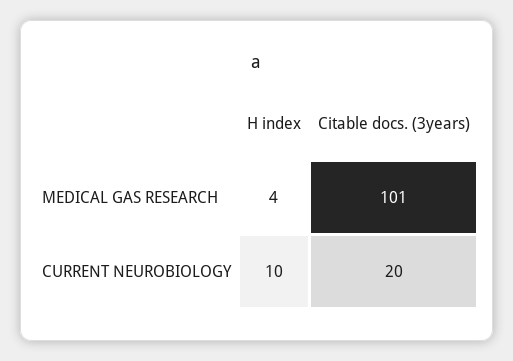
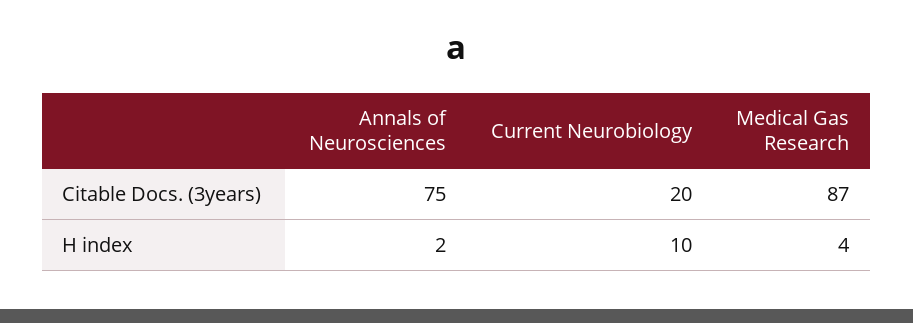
  {
    "H index": {
      "MEDICAL GAS RESEARCH": 4,
-     "CURRENT NEUROBIOLOGY": 10
+     "CURRENT NEUROBIOLOGY": 10,
+     "Annals of Neurosciences": 2
    },
    "Citable docs. (3years)": {
-     "MEDICAL GAS RESEARCH": 101,
+     "MEDICAL GAS RESEARCH": 87,
-     "CURRENT NEUROBIOLOGY": 20
+     "CURRENT NEUROBIOLOGY": 20,
+     "Annals of Neurosciences": 75
    }
  }

